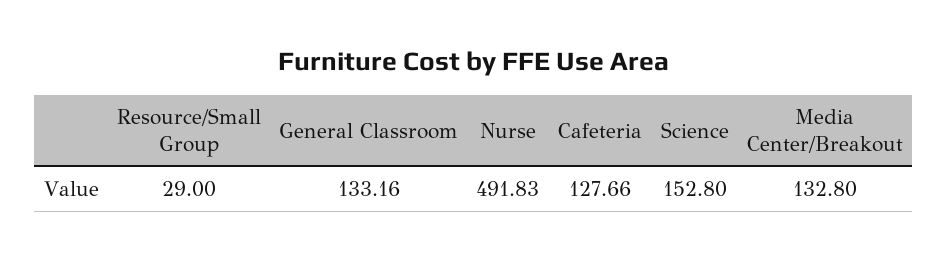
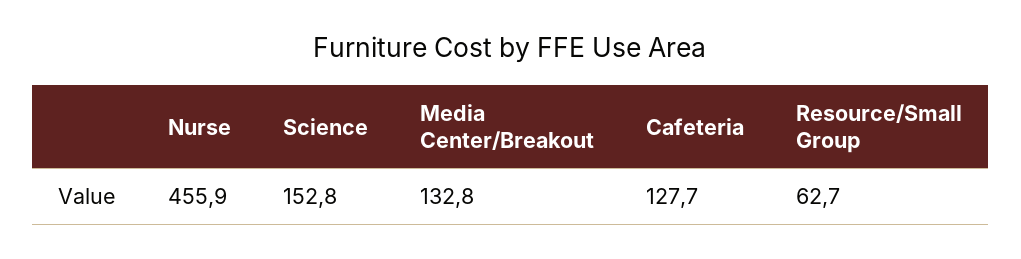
  {
-   "Resource/Small Group": 29,
+   "Resource/Small Group": 62.7,
-   "General Classroom": 133.16,
-   "Nurse": 491.83,
+   "Nurse": 455.9,
    "Cafeteria": 127.66,
    "Science": 152.8,
    "Media Center/Breakout": 132.8
  }

